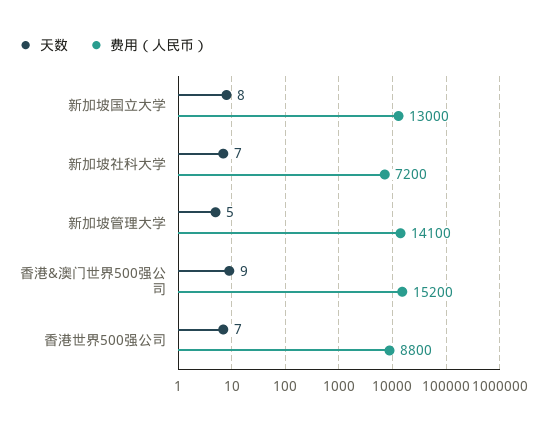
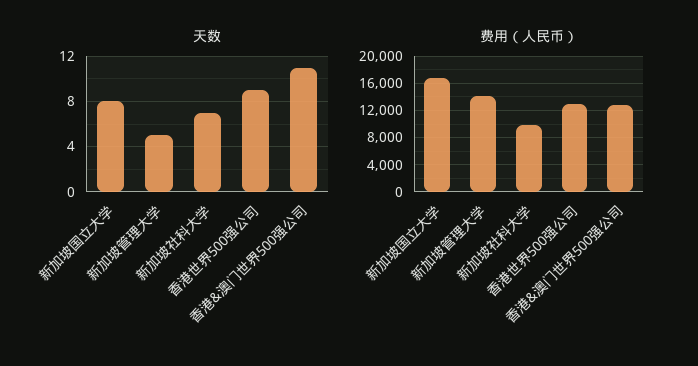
  {
    "天数": {
      "新加坡国立大学": 8,
      "新加坡社科大学": 7,
      "新加坡管理大学": 5,
-     "香港&澳门世界500强公司": 9,
+     "香港&澳门世界500强公司": 11,
-     "香港世界500强公司": 7
+     "香港世界500强公司": 9
    },
    "费用（人民币）": {
-     "新加坡国立大学": 13000,
+     "新加坡国立大学": 17000,
-     "新加坡社科大学": 7200,
+     "新加坡社科大学": 10000,
      "新加坡管理大学": 14100,
-     "香港&澳门世界500强公司": 15200,
+     "香港&澳门世界500强公司": 13000,
-     "香港世界500强公司": 8800
+     "香港世界500强公司": 13000
    }
  }

